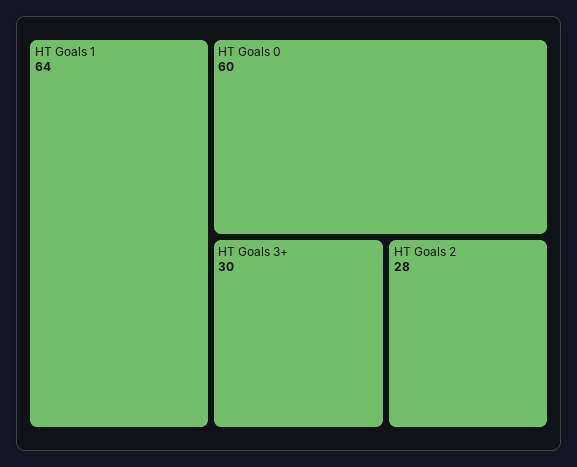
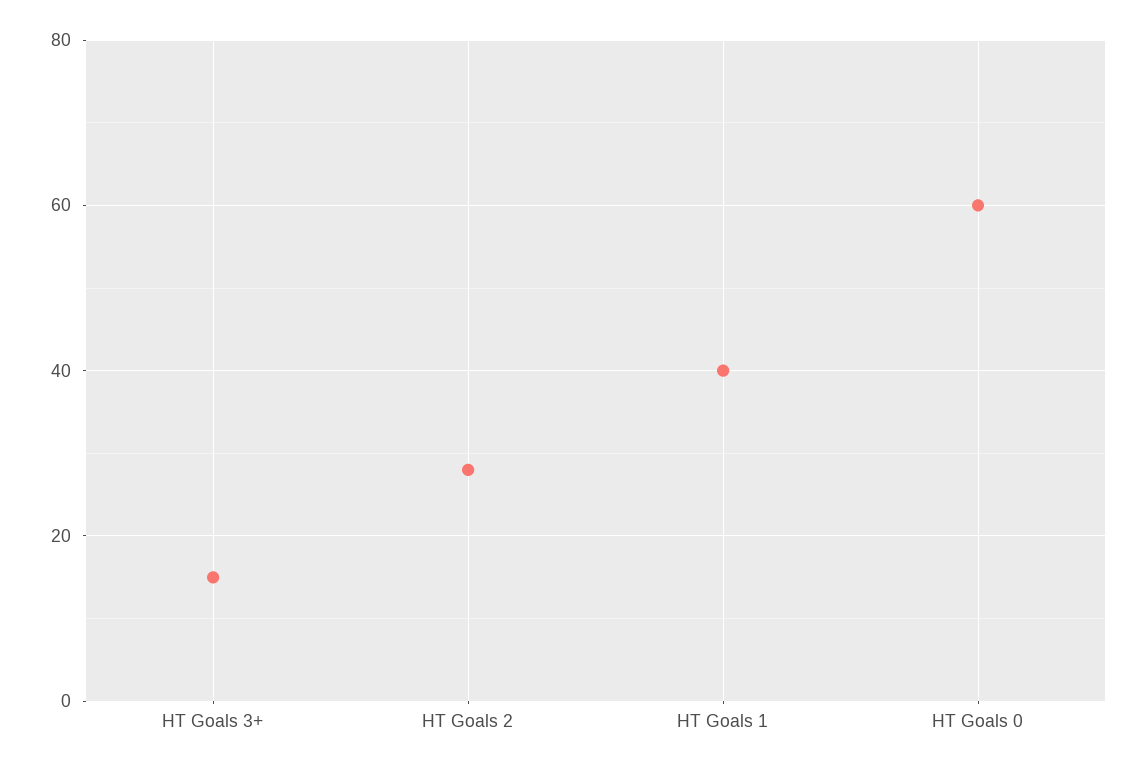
  {
-   "HT Goals 1": 64,
+   "HT Goals 1": 40,
    "HT Goals 0": 60,
-   "HT Goals 3+": 30,
+   "HT Goals 3+": 15,
    "HT Goals 2": 28
  }

